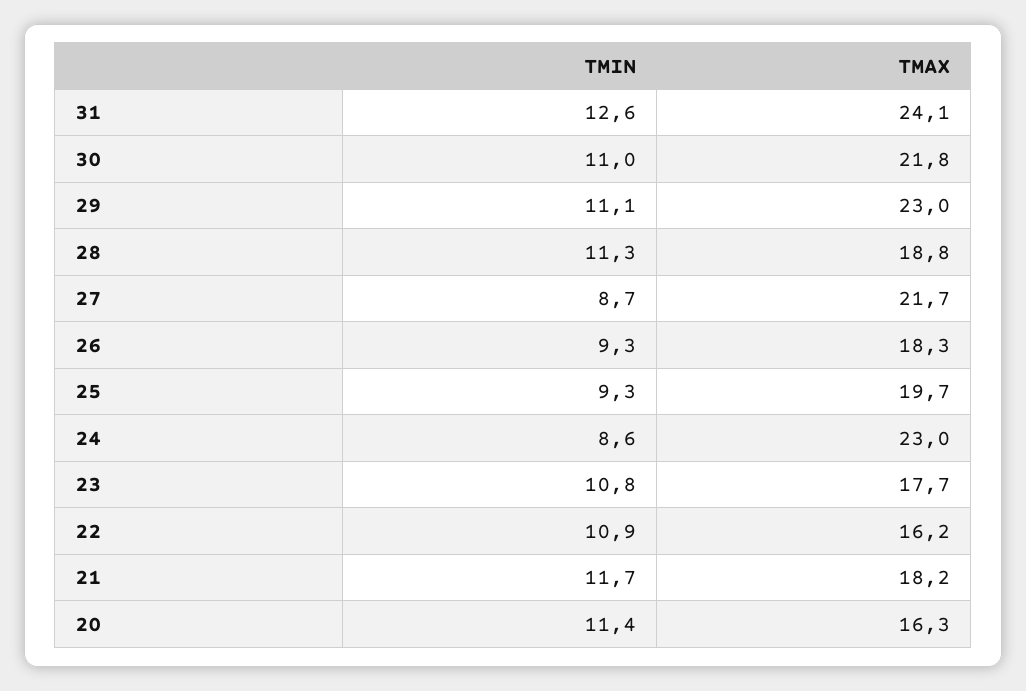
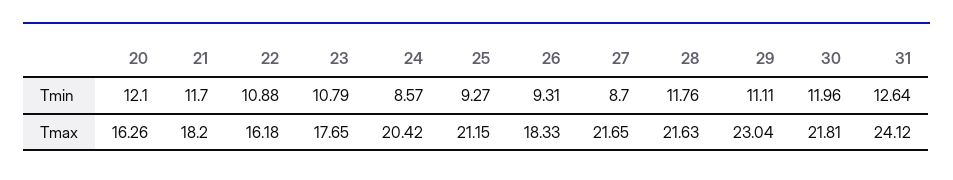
  {
    "TMIN": {
      "31": 12.64,
-     "30": 11,
+     "30": 11.96,
      "29": 11.11,
-     "28": 11.3,
+     "28": 11.76,
      "27": 8.7,
      "26": 9.31,
      "25": 9.27,
      "24": 8.57,
      "23": 10.79,
      "22": 10.88,
      "21": 11.7,
-     "20": 11.4
+     "20": 12.1
    },
    "TMAX": {
      "31": 24.12,
      "30": 21.81,
      "29": 23.04,
-     "28": 18.8,
+     "28": 21.63,
      "27": 21.65,
      "26": 18.33,
-     "25": 19.7,
+     "25": 21.15,
-     "24": 23,
+     "24": 20.42,
      "23": 17.65,
      "22": 16.18,
      "21": 18.2,
      "20": 16.26
    }
  }

